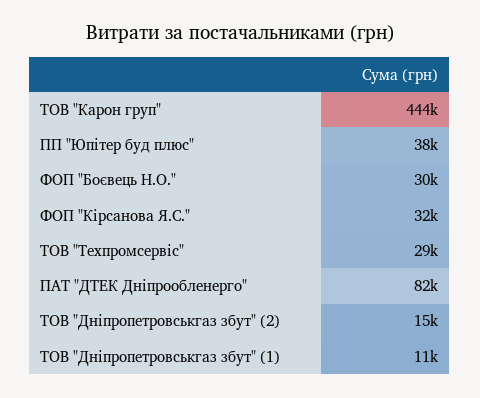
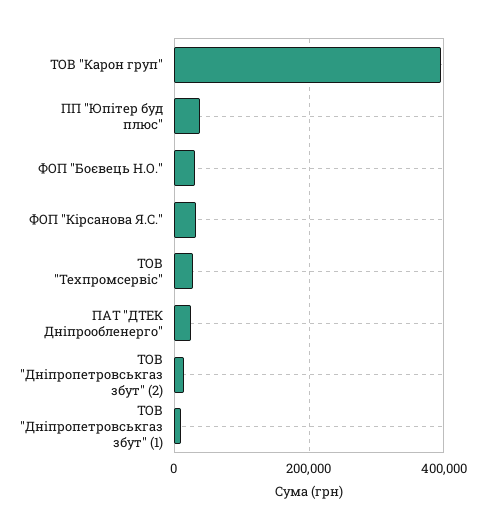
  {
-   "ТОВ \"Карон груп\"": 444000,
+   "ТОВ \"Карон груп\"": 400000,
    "ПП \"Юпітер буд плюс\"": 38000,
    "ФОП \"Боєвець Н.О.\"": 30000,
    "ФОП \"Кірсанова Я.С.\"": 32000,
    "ТОВ \"Техпромсервіс\"": 29000,
-   "ПАТ \"ДТЕК Дніпрообленерго\"": 82000,
+   "ПАТ \"ДТЕК Дніпрообленерго\"": 20000,
    "ТОВ \"Дніпропетровськгаз збут\" (2)": 15000,
    "ТОВ \"Дніпропетровськгаз збут\" (1)": 11000
  }

